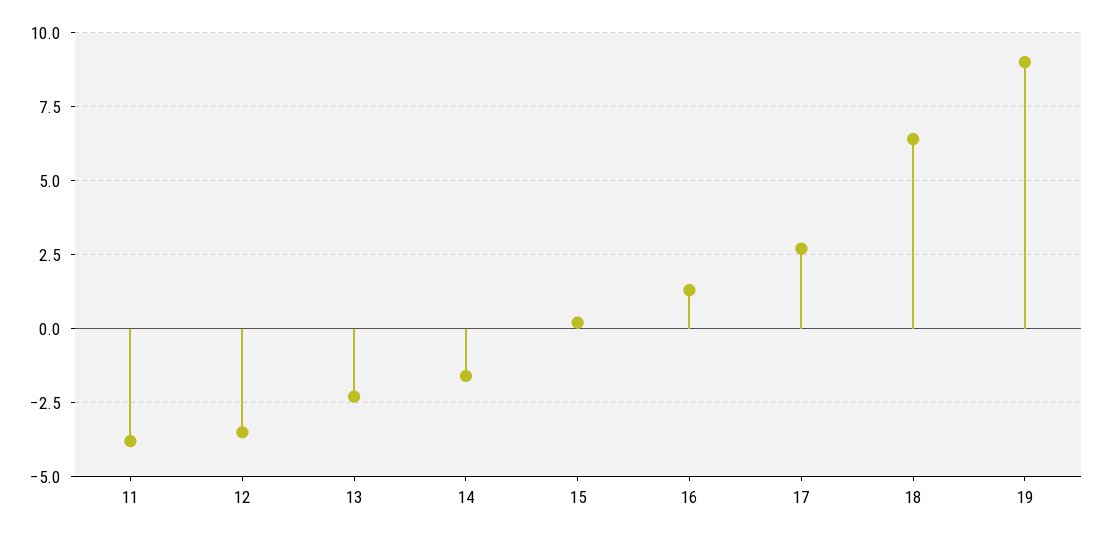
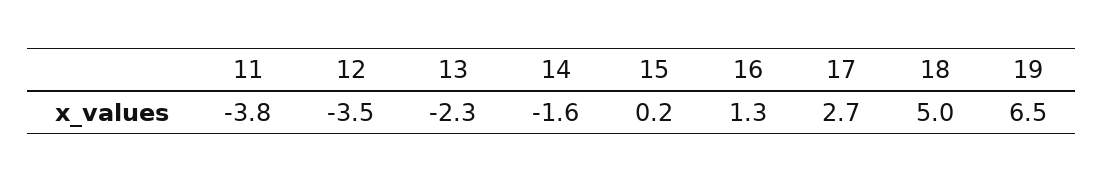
  {
    "11": -3.8,
    "12": -3.5,
    "13": -2.3,
    "14": -1.6,
    "15": 0.2,
    "16": 1.3,
    "17": 2.7,
-   "18": 6.5,
+   "18": 5,
-   "19": 9
+   "19": 6.5
  }

